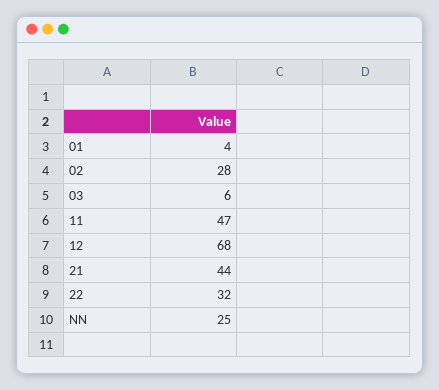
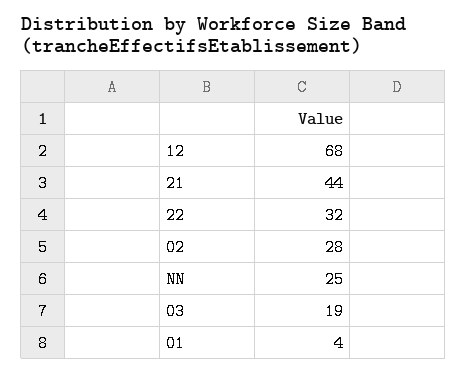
  {
    "01": 4,
    "02": 28,
-   "03": 6,
+   "03": 19,
-   "11": 47,
    "12": 68,
    "21": 44,
    "22": 32,
    "NN": 25
  }

